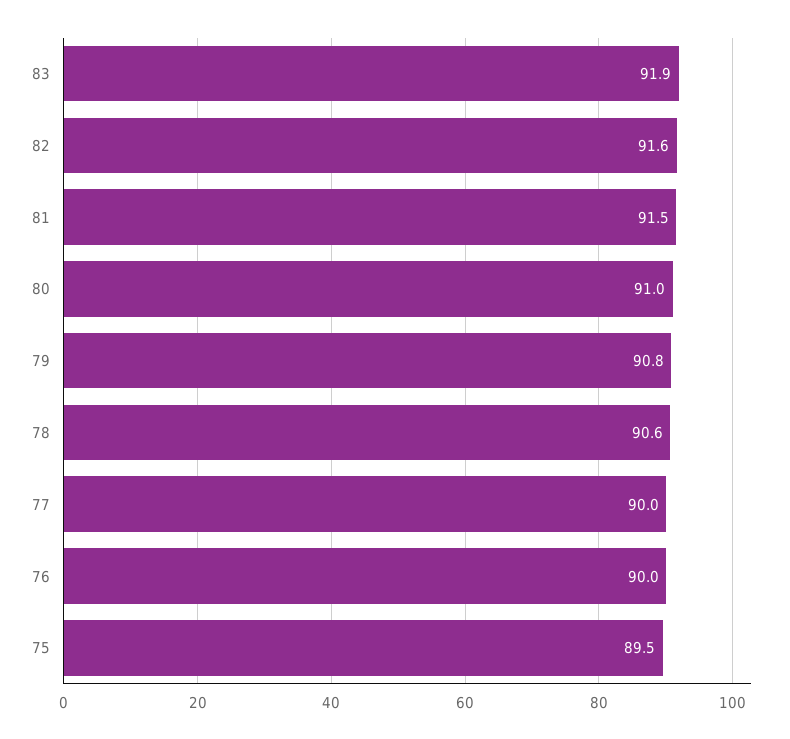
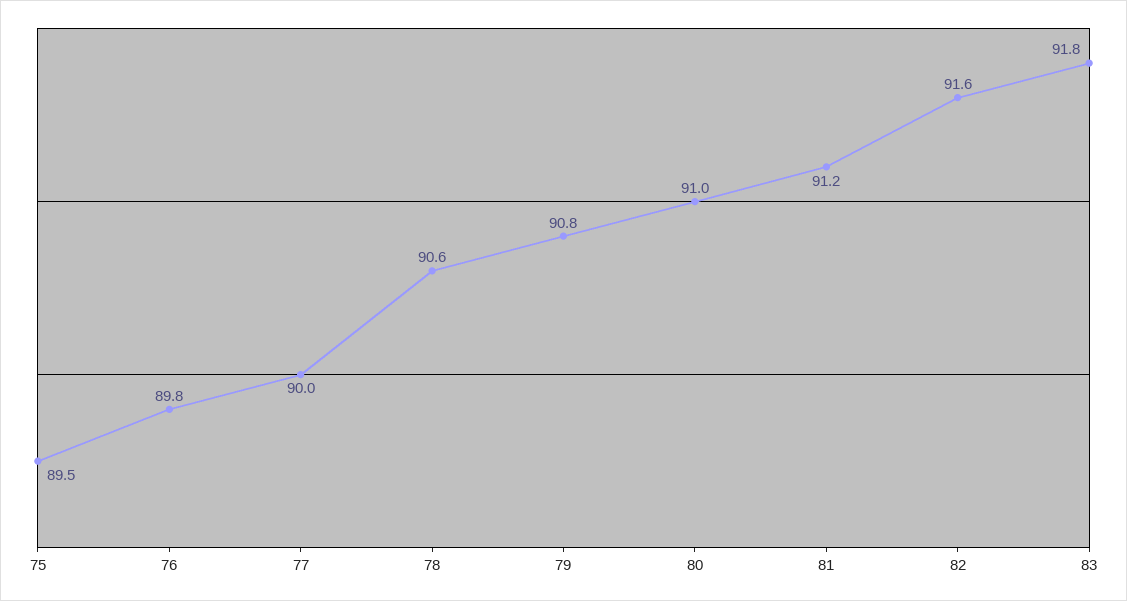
  {
-   "83": 91.9,
+   "83": 91.8,
    "82": 91.6,
-   "81": 91.5,
+   "81": 91.2,
    "80": 91,
    "79": 90.8,
    "78": 90.6,
    "77": 90,
-   "76": 90,
+   "76": 89.8,
    "75": 89.5
  }

